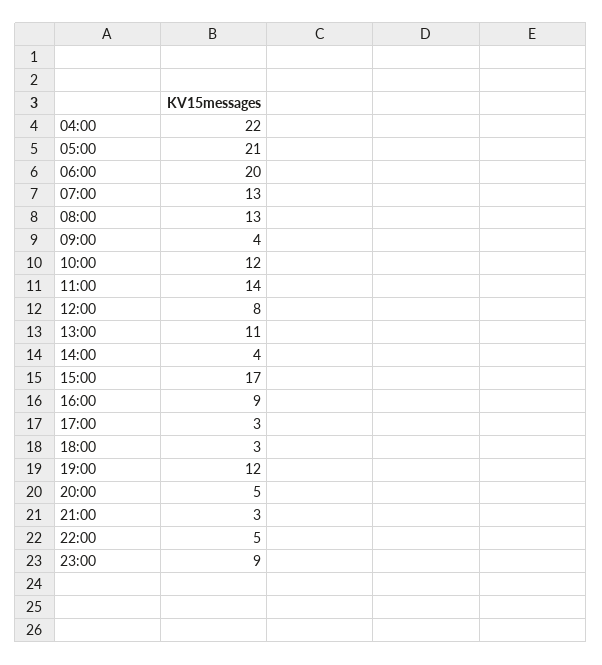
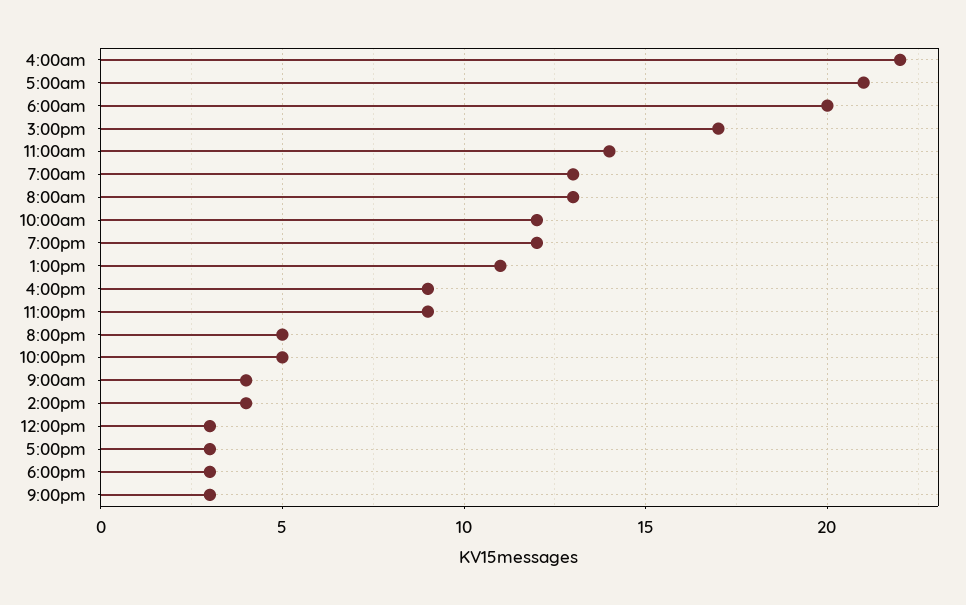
  {
    "04:00": 22,
    "05:00": 21,
    "06:00": 20,
    "07:00": 13,
    "08:00": 13,
    "09:00": 4,
    "10:00": 12,
    "11:00": 14,
-   "12:00": 8,
+   "12:00": 3,
    "13:00": 11,
    "14:00": 4,
    "15:00": 17,
    "16:00": 9,
    "17:00": 3,
    "18:00": 3,
    "19:00": 12,
    "20:00": 5,
    "21:00": 3,
    "22:00": 5,
    "23:00": 9
  }

